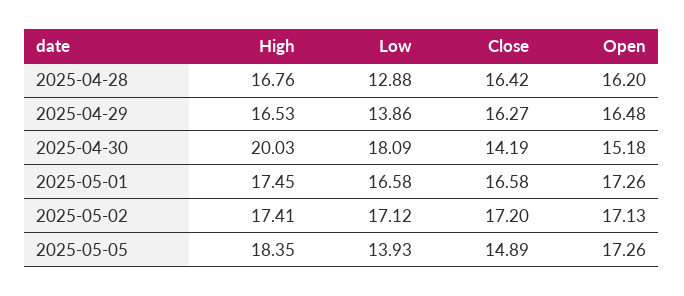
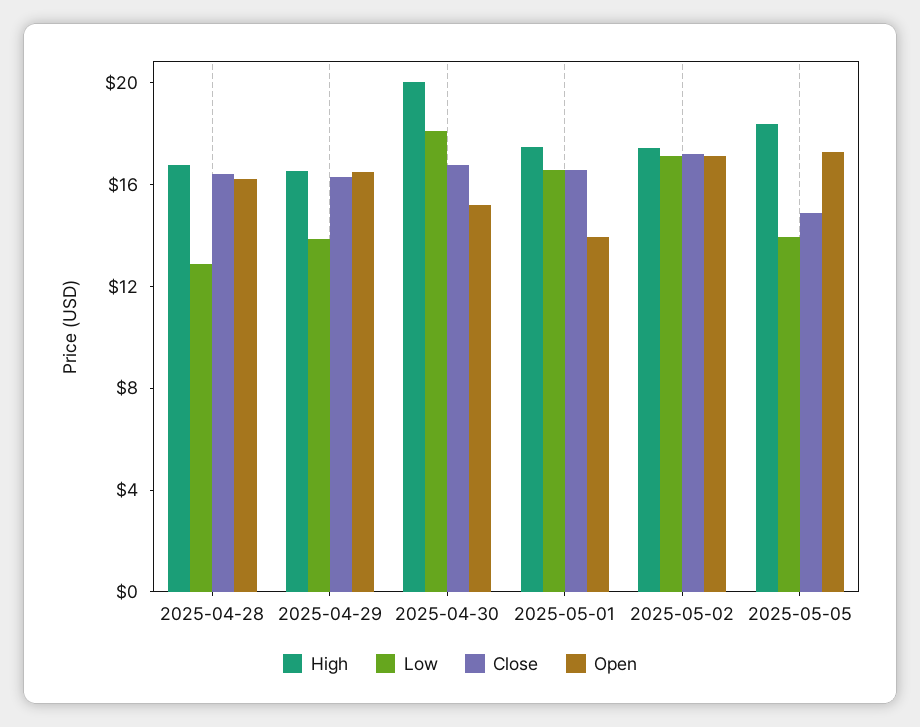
  {
    "High": {
      "2025-04-28": 16.76,
      "2025-04-29": 16.53,
      "2025-04-30": 20.03,
      "2025-05-01": 17.45,
      "2025-05-02": 17.41,
      "2025-05-05": 18.35
    },
    "Low": {
      "2025-04-28": 12.88,
      "2025-04-29": 13.86,
      "2025-04-30": 18.09,
      "2025-05-01": 16.58,
      "2025-05-02": 17.12,
      "2025-05-05": 13.93
    },
    "Close": {
      "2025-04-28": 16.42,
      "2025-04-29": 16.27,
-     "2025-04-30": 14.19,
+     "2025-04-30": 17,
      "2025-05-01": 16.58,
      "2025-05-02": 17.2,
      "2025-05-05": 14.89
    },
    "Open": {
      "2025-04-28": 16.2,
      "2025-04-29": 16.48,
      "2025-04-30": 15.18,
-     "2025-05-01": 17.26,
+     "2025-05-01": 14,
      "2025-05-02": 17.13,
      "2025-05-05": 17.26
    }
  }

